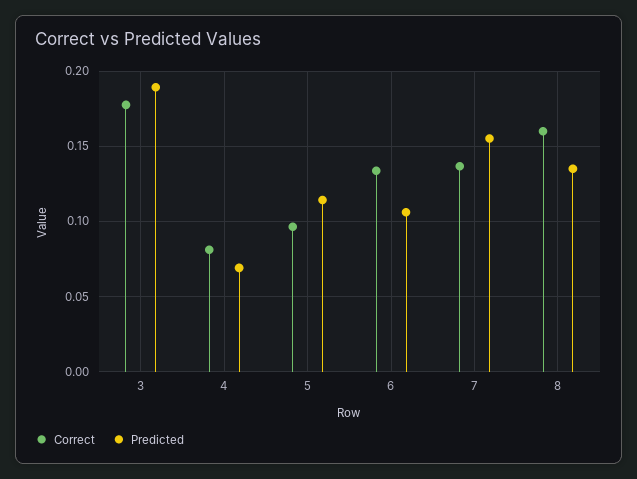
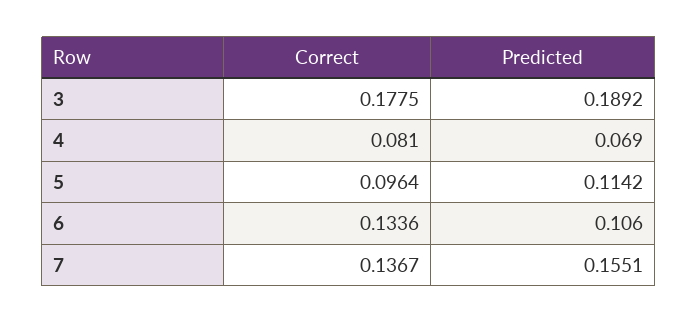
  {
    "Correct": {
      "3": 0.1775,
      "4": 0.081,
      "5": 0.0964,
      "6": 0.1336,
-     "7": 0.1367,
+     "7": 0.1367
-     "8": 0.16
    },
    "Predicted": {
      "3": 0.1892,
      "4": 0.069,
      "5": 0.1142,
      "6": 0.106,
-     "7": 0.1551,
+     "7": 0.1551
-     "8": 0.135
    }
  }

